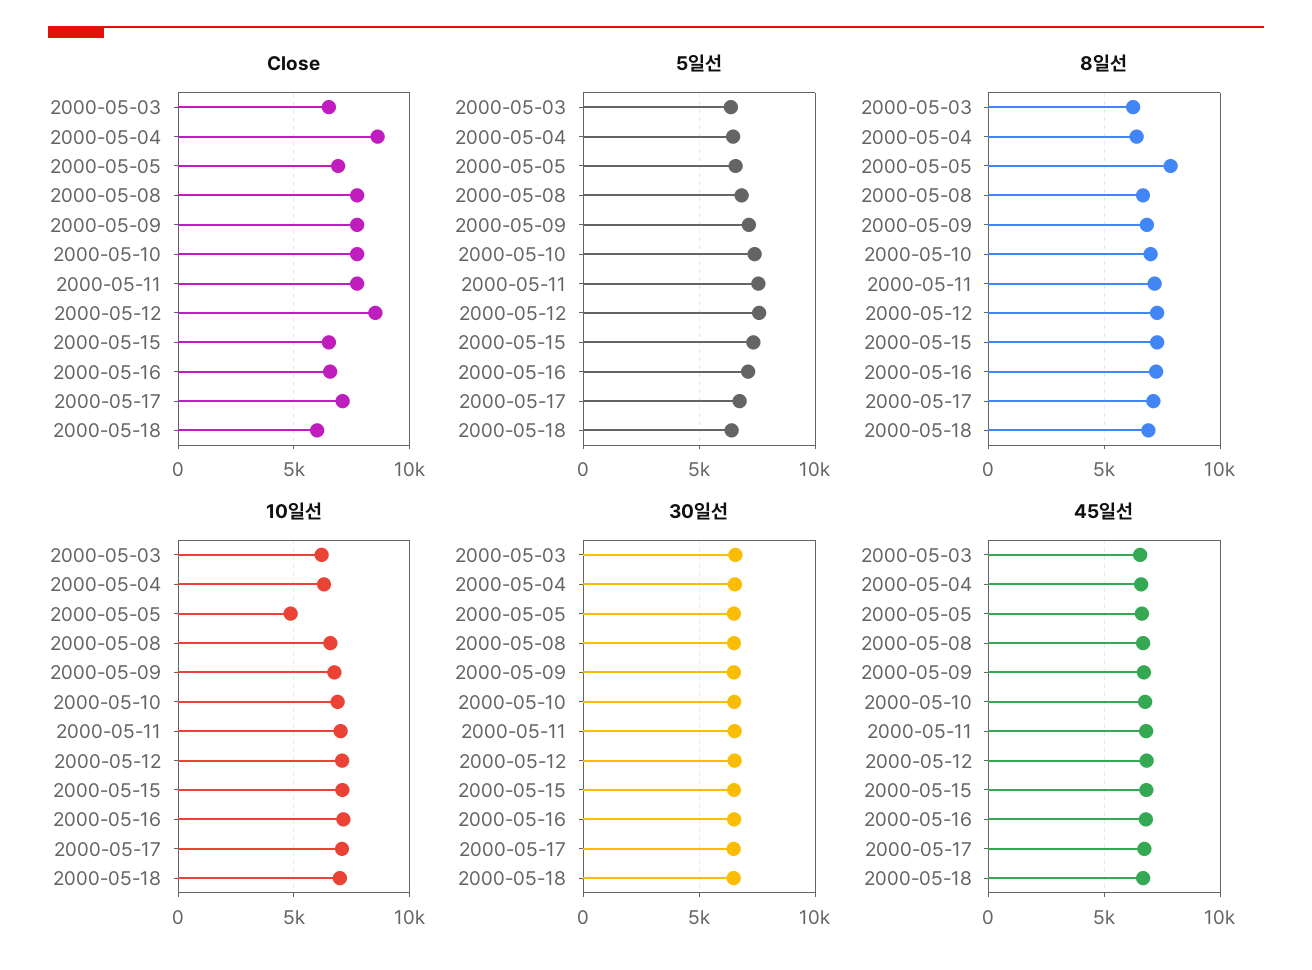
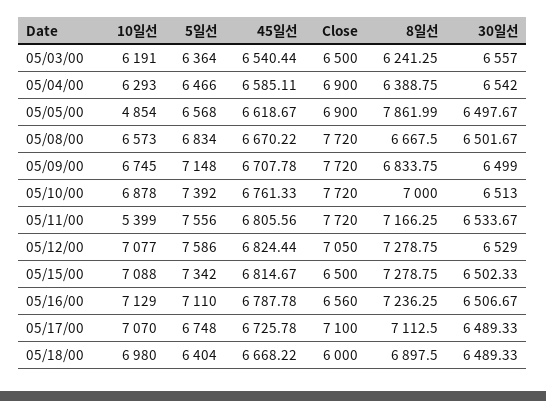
  {
    "Close": {
      "2000-05-03": 6500,
-     "2000-05-04": 8500,
+     "2000-05-04": 6900,
      "2000-05-05": 6900,
      "2000-05-08": 7720,
      "2000-05-09": 7720,
      "2000-05-10": 7720,
      "2000-05-11": 7720,
-     "2000-05-12": 8500,
+     "2000-05-12": 7050,
      "2000-05-15": 6500,
      "2000-05-16": 6560,
      "2000-05-17": 7100,
      "2000-05-18": 6000
    },
    "5일선": {
      "2000-05-03": 6364,
      "2000-05-04": 6466,
      "2000-05-05": 6568,
      "2000-05-08": 6834,
      "2000-05-09": 7148,
      "2000-05-10": 7392,
      "2000-05-11": 7556,
      "2000-05-12": 7586,
      "2000-05-15": 7342,
      "2000-05-16": 7110,
      "2000-05-17": 6748,
      "2000-05-18": 6404
    },
    "8일선": {
      "2000-05-03": 6241.25,
      "2000-05-04": 6388.75,
      "2000-05-05": 7861.99,
      "2000-05-08": 6667.5,
      "2000-05-09": 6833.75,
      "2000-05-10": 7000,
      "2000-05-11": 7166.25,
      "2000-05-12": 7278.75,
      "2000-05-15": 7278.75,
      "2000-05-16": 7236.25,
      "2000-05-17": 7112.5,
      "2000-05-18": 6897.5
    },
    "10일선": {
      "2000-05-03": 6191,
      "2000-05-04": 6293,
      "2000-05-05": 4854,
      "2000-05-08": 6573,
      "2000-05-09": 6745,
      "2000-05-10": 6878,
-     "2000-05-11": 7000,
+     "2000-05-11": 5399,
      "2000-05-12": 7077,
      "2000-05-15": 7088,
      "2000-05-16": 7129,
      "2000-05-17": 7070,
      "2000-05-18": 6980
    },
    "30일선": {
      "2000-05-03": 6557,
      "2000-05-04": 6542,
      "2000-05-05": 6497.67,
      "2000-05-08": 6501.67,
      "2000-05-09": 6499,
      "2000-05-10": 6513,
      "2000-05-11": 6533.67,
      "2000-05-12": 6529,
      "2000-05-15": 6502.33,
      "2000-05-16": 6506.67,
      "2000-05-17": 6489.33,
      "2000-05-18": 6489.33
    },
    "45일선": {
      "2000-05-03": 6540.44,
      "2000-05-04": 6585.11,
      "2000-05-05": 6618.67,
      "2000-05-08": 6670.22,
      "2000-05-09": 6707.78,
      "2000-05-10": 6761.33,
      "2000-05-11": 6805.56,
      "2000-05-12": 6824.44,
      "2000-05-15": 6814.67,
      "2000-05-16": 6787.78,
      "2000-05-17": 6725.78,
      "2000-05-18": 6668.22
    }
  }

